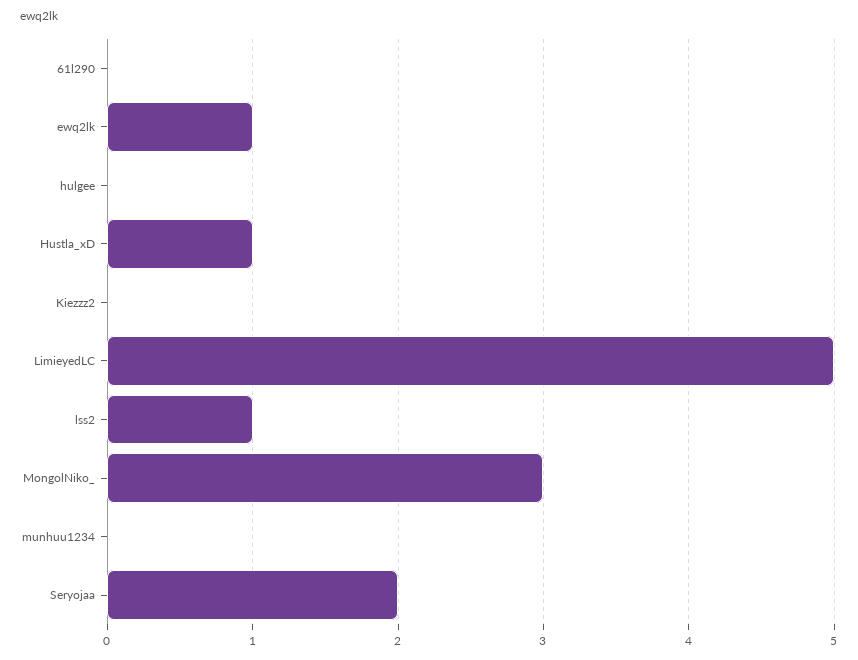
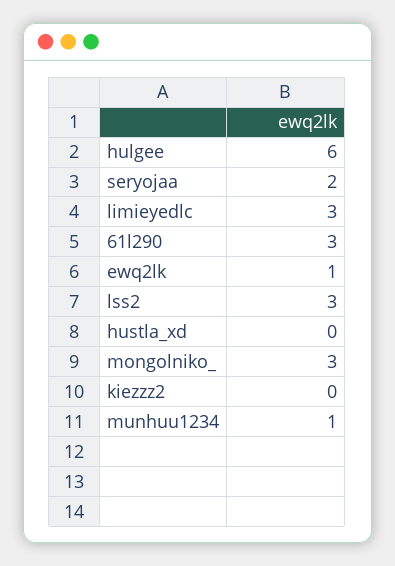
  {
-   "61l290": 0,
+   "61l290": 3,
    "ewq2lk": 1,
-   "hulgee": 0,
+   "hulgee": 6,
-   "Hustla_xD": 1,
+   "Hustla_xD": 0,
    "Kiezzz2": 0,
-   "LimieyedLC": 5,
+   "LimieyedLC": 3,
-   "lss2": 1,
+   "lss2": 3,
    "MongolNiko_": 3,
-   "munhuu1234": 0,
+   "munhuu1234": 1,
    "Seryojaa": 2
  }

